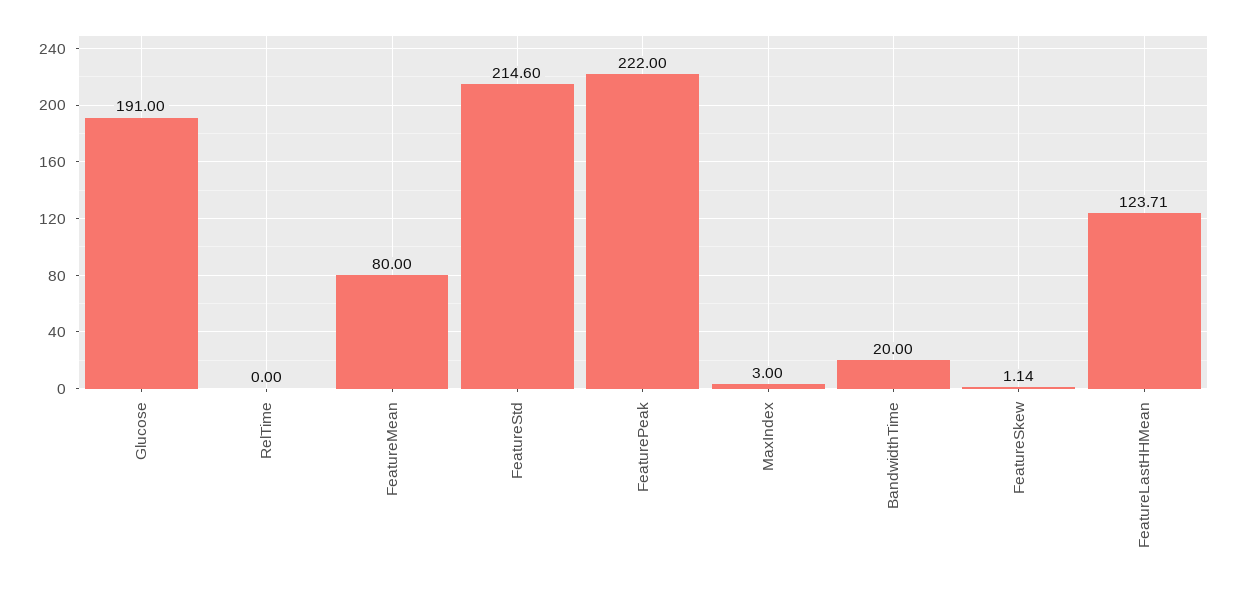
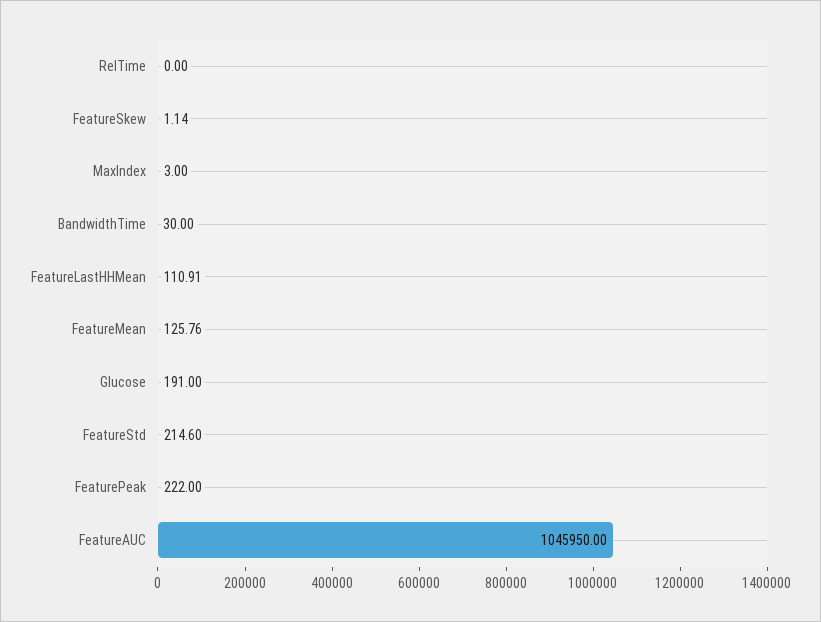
  {
    "Glucose": 191,
    "RelTime": 0,
-   "FeatureMean": 80,
+   "FeatureMean": 125.76,
    "FeatureStd": 214.6,
    "FeaturePeak": 222,
    "MaxIndex": 3,
-   "BandwidthTime": 20,
+   "BandwidthTime": 30,
    "FeatureSkew": 1.14,
-   "FeatureLastHHMean": 123.71
+   "FeatureLastHHMean": 110.91,
+   "FeatureAUC": 1045950
  }

